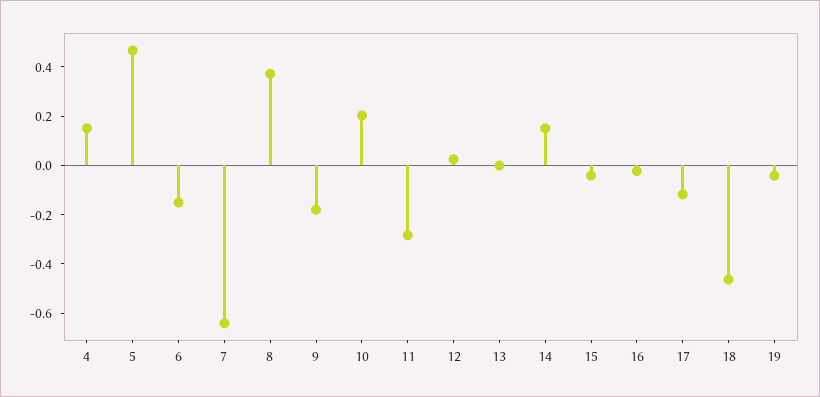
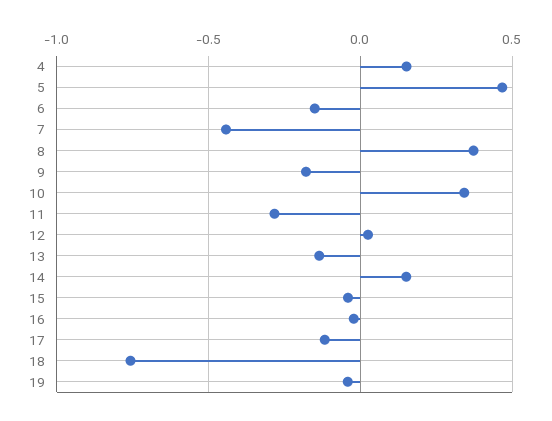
  {
    "4": 0.15,
    "5": 0.45,
    "6": -0.15,
-   "7": -0.65,
+   "7": -0.45,
    "8": 0.35,
    "9": -0.2,
-   "10": 0.2,
+   "10": 0.35,
    "11": -0.3,
    "12": 0.05,
-   "13": 0,
+   "13": -0.15,
    "14": 0.15,
    "15": -0.05,
    "16": 0,
    "17": -0.1,
-   "18": -0.45,
+   "18": -0.75,
    "19": -0.05
  }

